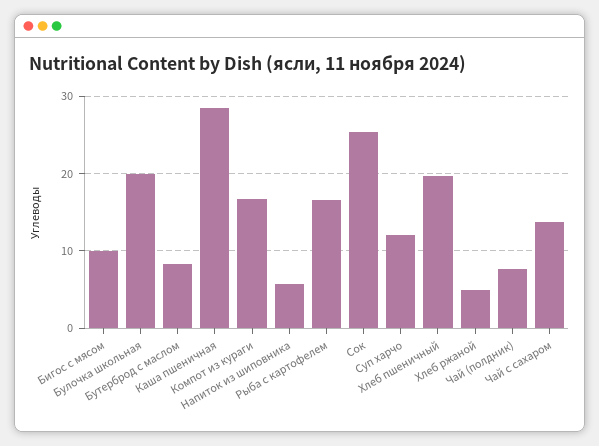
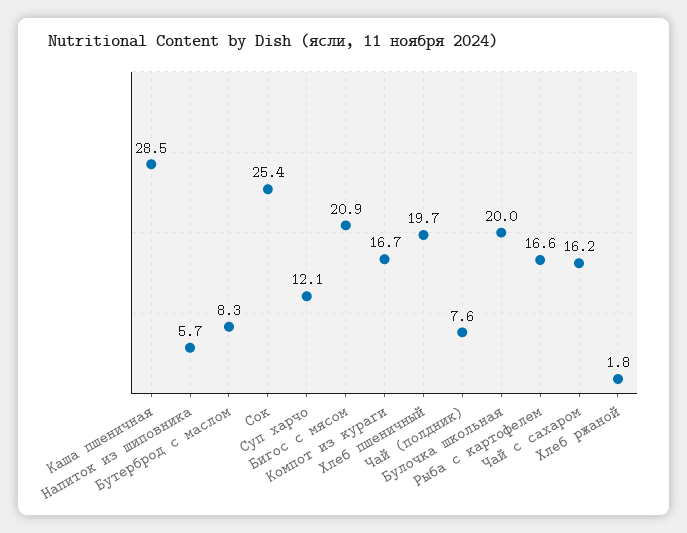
  {
-   "Бигос с мясом": 10,
+   "Бигос с мясом": 20.9,
    "Булочка школьная": 20,
    "Бутерброд с маслом": 8.3,
    "Каша пшеничная": 28.5,
    "Компот из кураги": 16.7,
    "Напиток из шиповника": 5.7,
    "Рыба с картофелем": 16.6,
    "Сок": 25.4,
    "Суп харчо": 12.1,
    "Хлеб пшеничный": 19.7,
-   "Хлеб ржаной": 5,
+   "Хлеб ржаной": 1.8,
    "Чай (полдник)": 7.6,
-   "Чай с сахаром": 14
+   "Чай с сахаром": 16.2
  }

